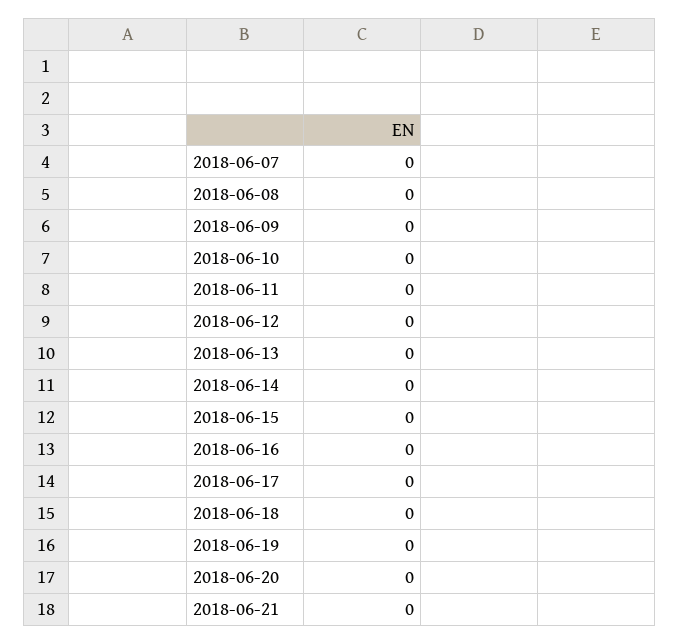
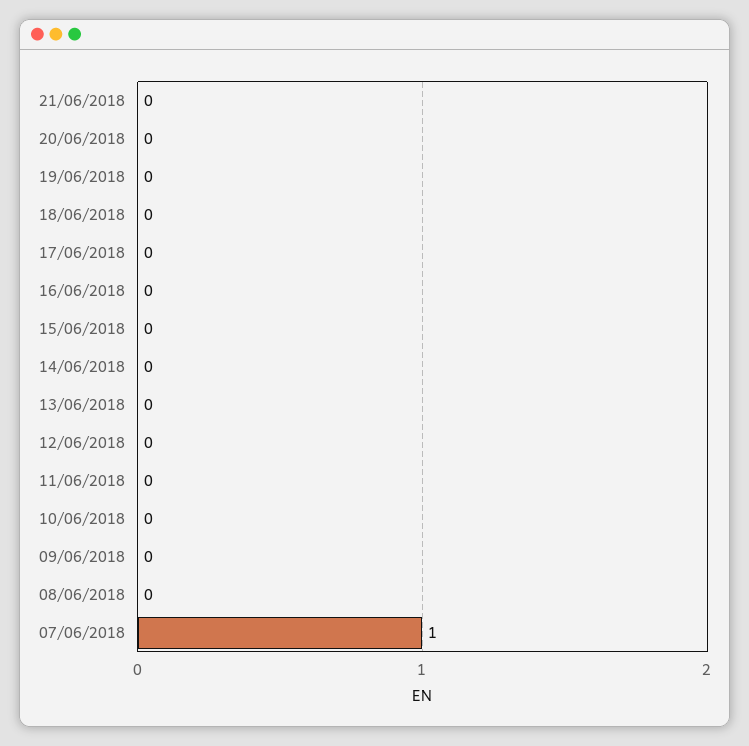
  {
-   "2018-06-07": 0,
+   "2018-06-07": 1,
    "2018-06-08": 0,
    "2018-06-09": 0,
    "2018-06-10": 0,
    "2018-06-11": 0,
    "2018-06-12": 0,
    "2018-06-13": 0,
    "2018-06-14": 0,
    "2018-06-15": 0,
    "2018-06-16": 0,
    "2018-06-17": 0,
    "2018-06-18": 0,
    "2018-06-19": 0,
    "2018-06-20": 0,
    "2018-06-21": 0
  }

